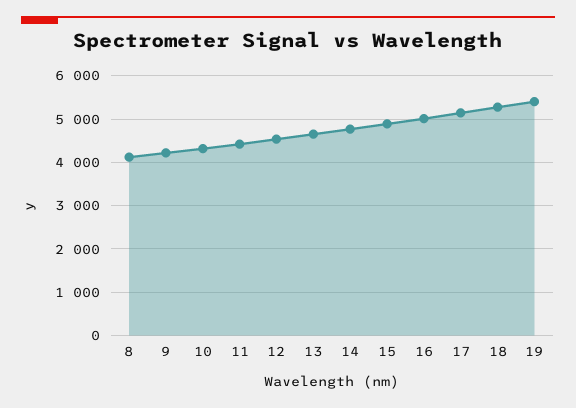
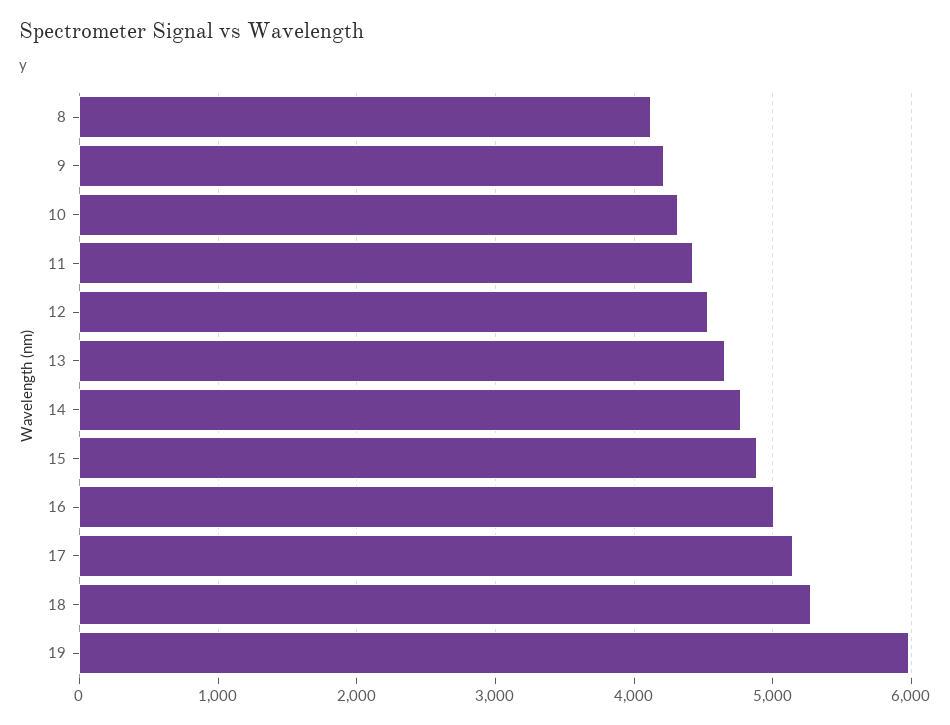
  {
    "8": 4100,
    "9": 4200,
    "10": 4300,
    "11": 4400,
    "12": 4500,
    "13": 4700,
    "14": 4800,
    "15": 4900,
    "16": 5000,
    "17": 5100,
    "18": 5300,
-   "19": 5400
+   "19": 6000
  }

